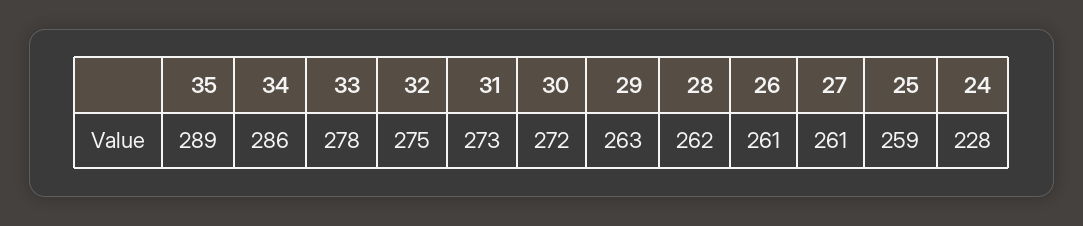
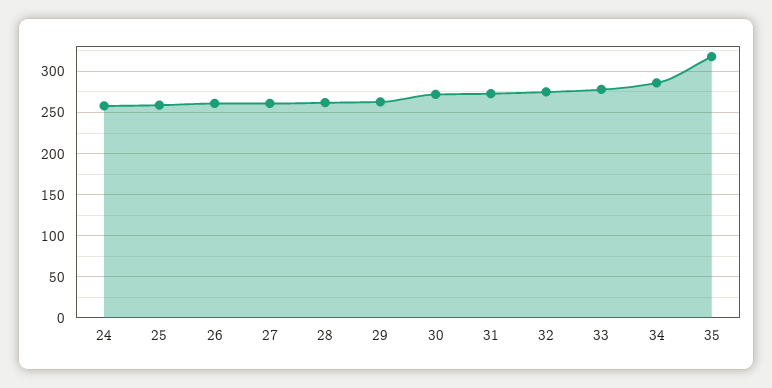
  {
-   "35": 289,
+   "35": 320,
    "34": 286,
    "33": 278,
    "32": 275,
    "31": 273,
    "30": 272,
    "29": 263,
    "28": 262,
    "26": 261,
    "27": 261,
    "25": 259,
-   "24": 228
+   "24": 260
  }

